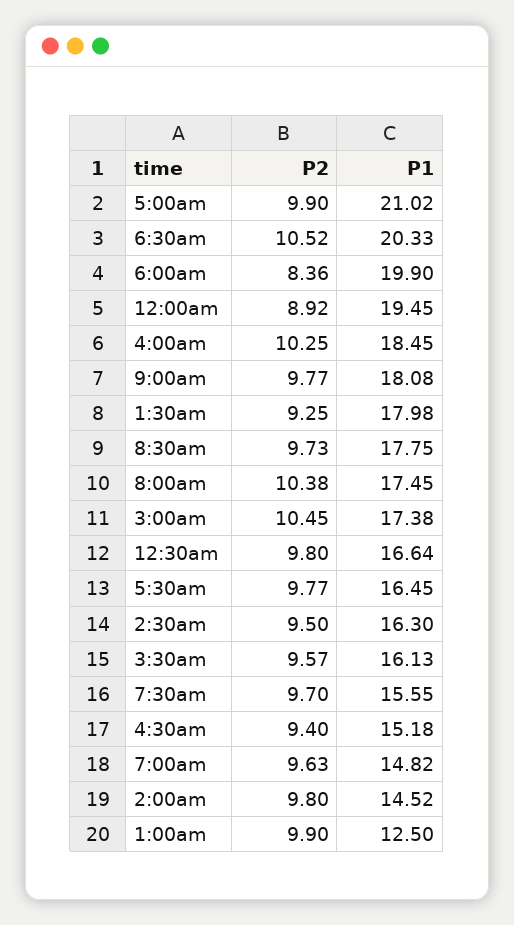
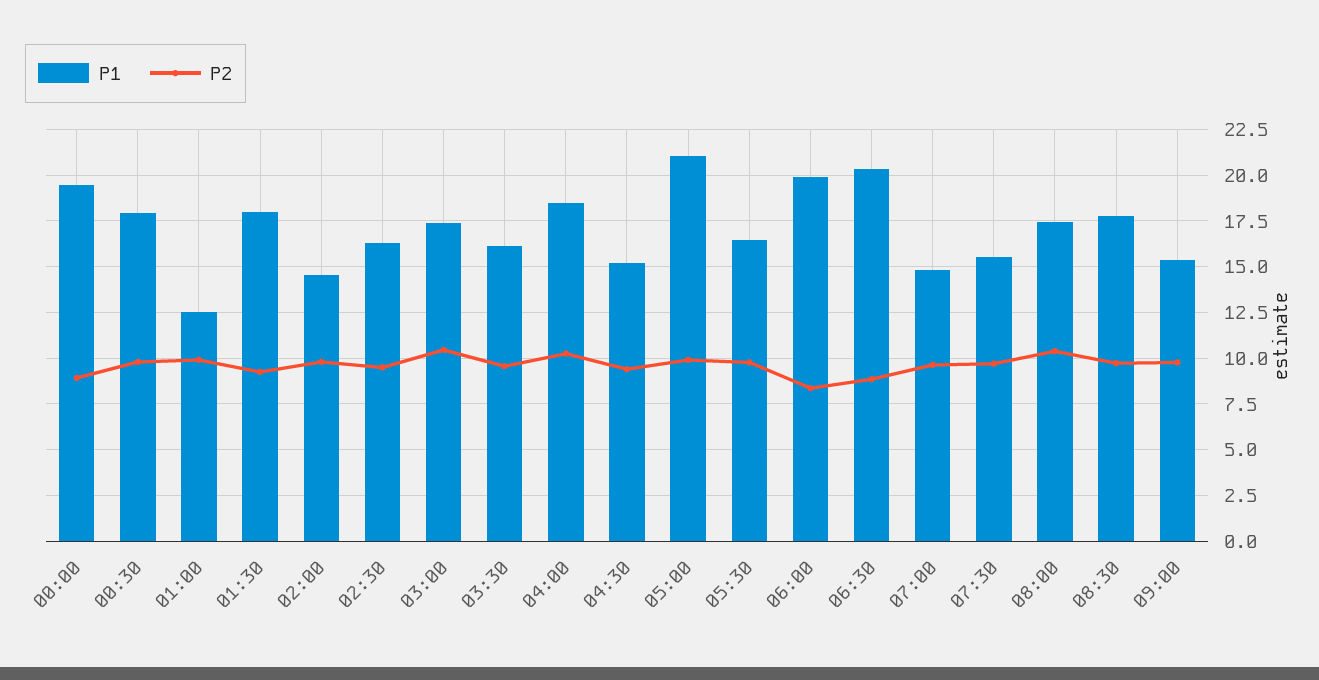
  {
    "P2": {
      "5:00am": 9.9,
-     "6:30am": 10.52,
+     "6:30am": 9,
      "6:00am": 8.36,
      "12:00am": 8.92,
      "4:00am": 10.25,
      "9:00am": 9.77,
      "1:30am": 9.25,
      "8:30am": 9.73,
      "8:00am": 10.38,
      "3:00am": 10.45,
      "12:30am": 9.8,
      "5:30am": 9.77,
      "2:30am": 9.5,
      "3:30am": 9.57,
      "7:30am": 9.7,
      "4:30am": 9.4,
      "7:00am": 9.63,
      "2:00am": 9.8,
      "1:00am": 9.9
    },
    "P1": {
      "5:00am": 21.02,
      "6:30am": 20.33,
      "6:00am": 19.9,
      "12:00am": 19.45,
      "4:00am": 18.45,
-     "9:00am": 18.08,
+     "9:00am": 15.5,
      "1:30am": 17.98,
      "8:30am": 17.75,
      "8:00am": 17.45,
      "3:00am": 17.38,
-     "12:30am": 16.64,
+     "12:30am": 18,
      "5:30am": 16.45,
      "2:30am": 16.3,
      "3:30am": 16.13,
      "7:30am": 15.55,
      "4:30am": 15.18,
      "7:00am": 14.82,
      "2:00am": 14.52,
      "1:00am": 12.5
    }
  }

